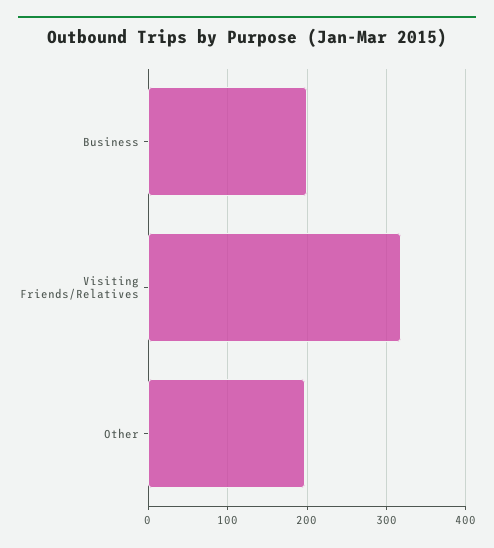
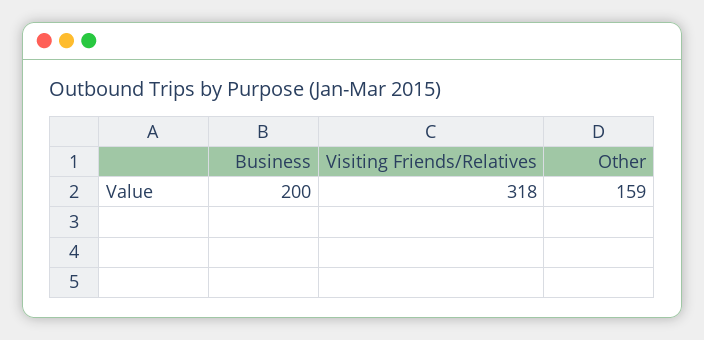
  {
    "Business": 200,
    "Visiting Friends/Relatives": 318,
-   "Other": 200
+   "Other": 159
  }

